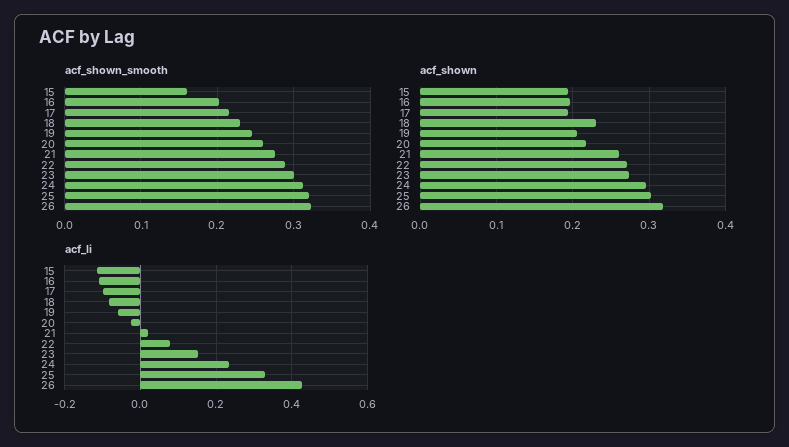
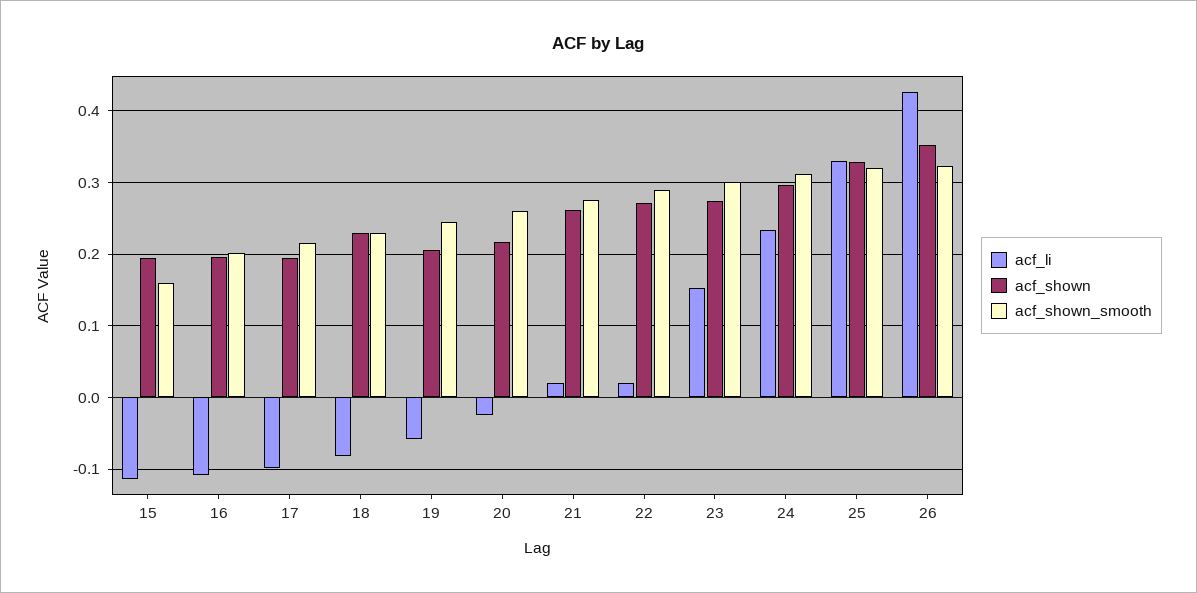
  {
    "acf_shown_smooth": {
      "15": 0.16,
      "16": 0.2,
      "17": 0.22,
      "18": 0.23,
      "19": 0.25,
      "20": 0.26,
      "21": 0.28,
      "22": 0.29,
      "23": 0.3,
      "24": 0.31,
      "25": 0.32,
      "26": 0.32
    },
    "acf_shown": {
      "15": 0.19,
      "16": 0.2,
      "17": 0.19,
      "18": 0.23,
      "19": 0.21,
      "20": 0.22,
      "21": 0.26,
      "22": 0.27,
      "23": 0.27,
      "24": 0.3,
-     "25": 0.3,
+     "25": 0.33,
-     "26": 0.32
+     "26": 0.35
    },
    "acf_li": {
      "15": -0.11,
      "16": -0.11,
      "17": -0.1,
      "18": -0.08,
      "19": -0.06,
      "20": -0.02,
      "21": 0.02,
-     "22": 0.08,
+     "22": 0.02,
      "23": 0.15,
      "24": 0.23,
      "25": 0.33,
      "26": 0.43
    }
  }

